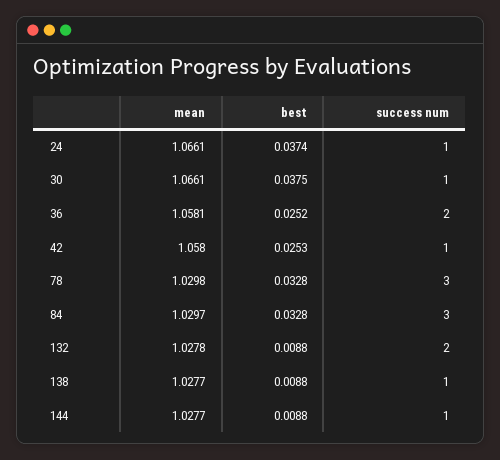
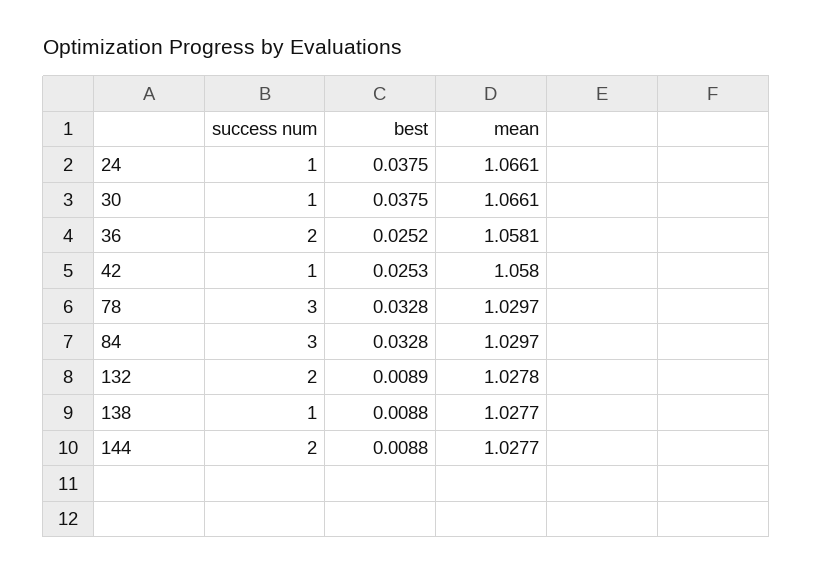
  {
    "mean": {
      "24": 1.0661,
      "30": 1.0661,
      "36": 1.0581,
      "42": 1.058,
-     "78": 1.0298,
+     "78": 1.0297,
      "84": 1.0297,
      "132": 1.0278,
      "138": 1.0277,
      "144": 1.0277
    },
    "best": {
-     "24": 0.0374,
+     "24": 0.0375,
      "30": 0.0375,
      "36": 0.0252,
      "42": 0.0253,
      "78": 0.0328,
      "84": 0.0328,
-     "132": 0.0088,
+     "132": 0.0089,
      "138": 0.0088,
      "144": 0.0088
    },
    "success num": {
      "24": 1,
      "30": 1,
      "36": 2,
      "42": 1,
      "78": 3,
      "84": 3,
      "132": 2,
      "138": 1,
-     "144": 1
+     "144": 2
    }
  }

